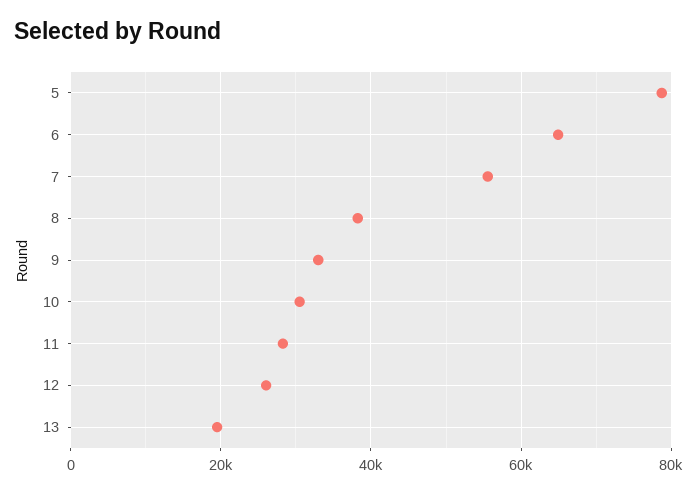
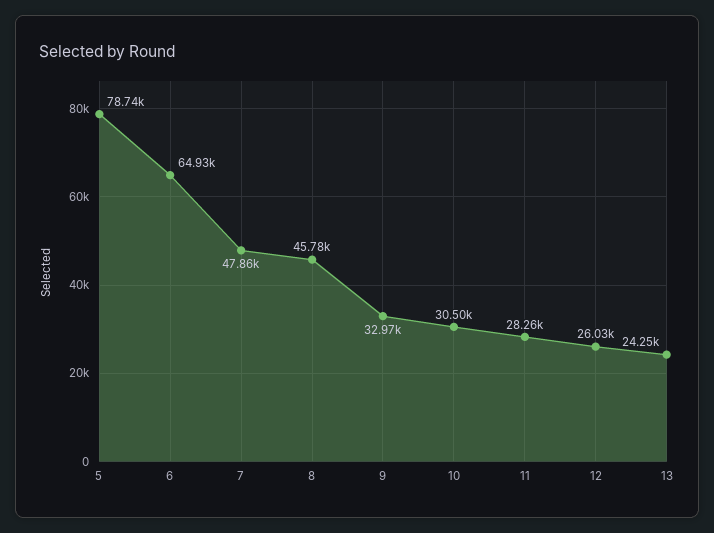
  {
    "5": 78740,
    "6": 64930,
-   "7": 56000,
+   "7": 47860,
-   "8": 38000,
+   "8": 45780,
    "9": 32970,
    "10": 30500,
    "11": 28260,
    "12": 26030,
-   "13": 20000
+   "13": 24250
  }

